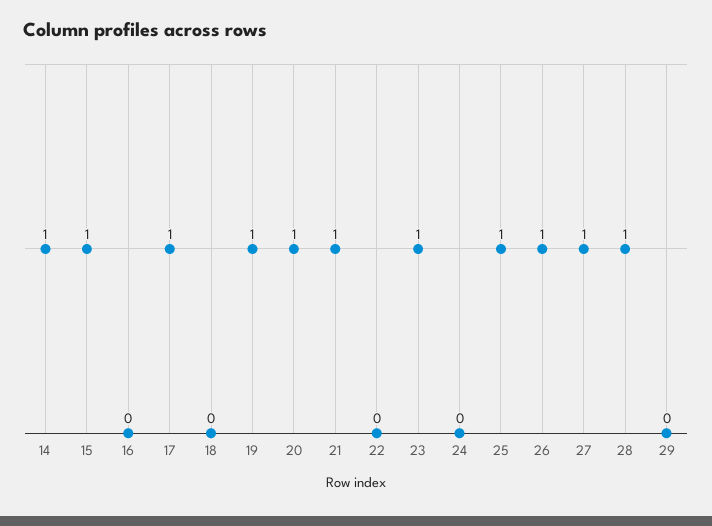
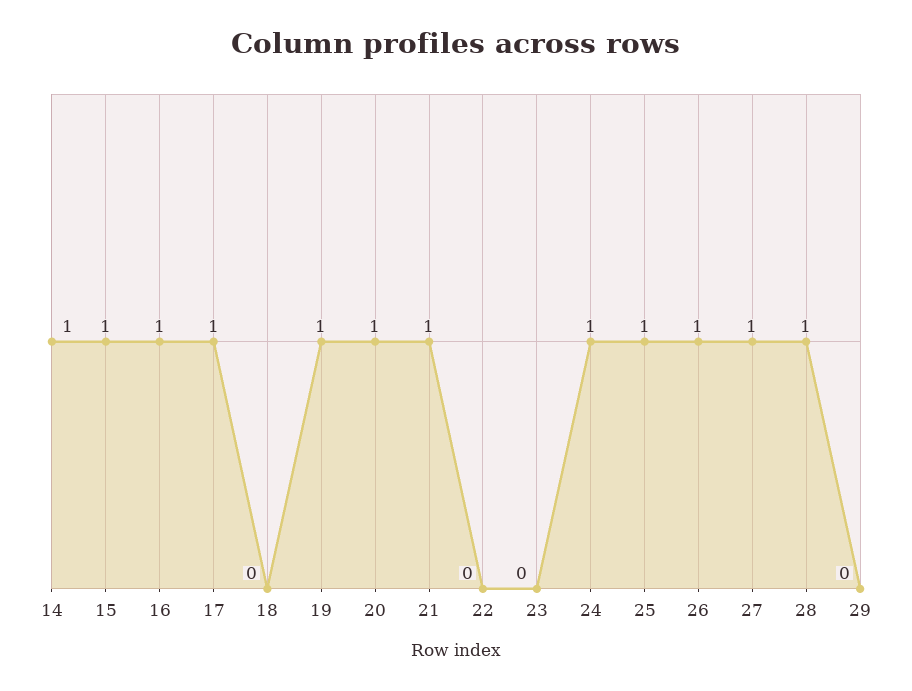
  {
    "14": 1,
    "15": 1,
-   "16": 0,
+   "16": 1,
    "17": 1,
    "18": 0,
    "19": 1,
    "20": 1,
    "21": 1,
    "22": 0,
-   "23": 1,
+   "23": 0,
-   "24": 0,
+   "24": 1,
    "25": 1,
    "26": 1,
    "27": 1,
    "28": 1,
    "29": 0
  }

